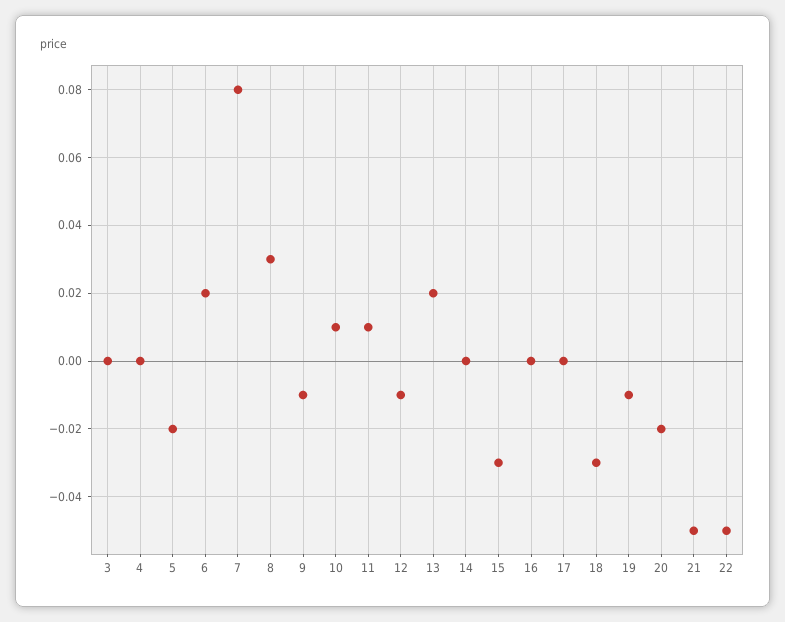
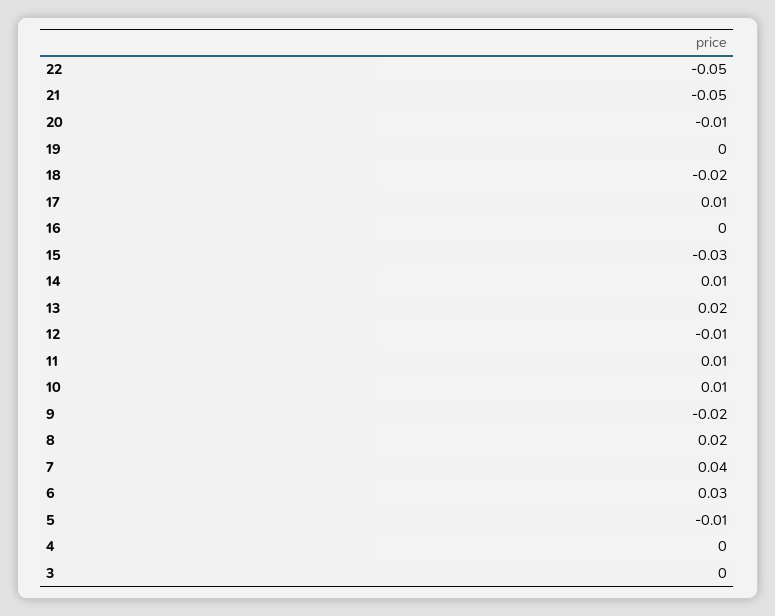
  {
    "3": 0,
    "4": 0,
-   "5": -0.02,
+   "5": -0.01,
-   "6": 0.02,
+   "6": 0.03,
-   "7": 0.08,
+   "7": 0.04,
-   "8": 0.03,
+   "8": 0.02,
-   "9": -0.01,
+   "9": -0.02,
    "10": 0.01,
    "11": 0.01,
    "12": -0.01,
    "13": 0.02,
-   "14": 0,
+   "14": 0.01,
    "15": -0.03,
    "16": 0,
-   "17": 0,
+   "17": 0.01,
-   "18": -0.03,
+   "18": -0.02,
-   "19": -0.01,
+   "19": 0,
-   "20": -0.02,
+   "20": -0.01,
    "21": -0.05,
    "22": -0.05
  }

